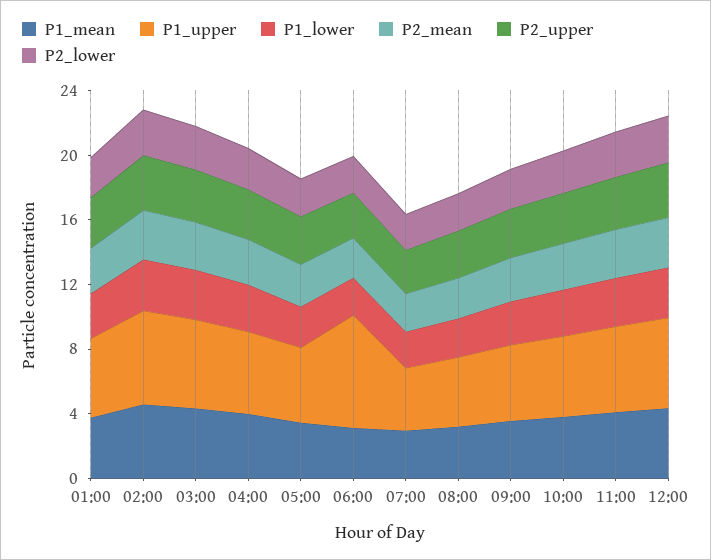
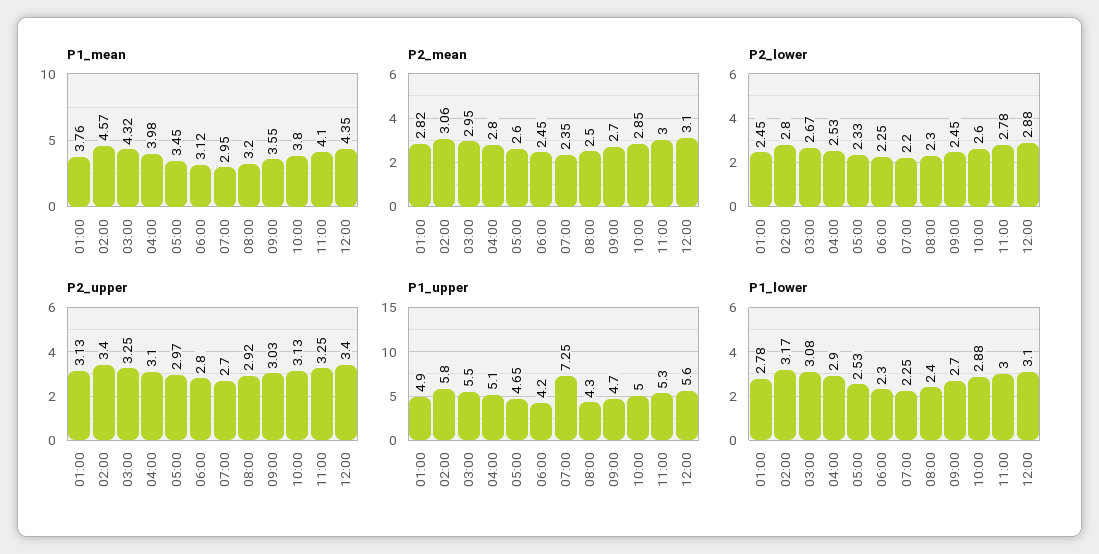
  {
    "P1_mean": {
      "01:00": 3.76,
      "02:00": 4.57,
      "03:00": 4.32,
      "04:00": 3.98,
      "05:00": 3.45,
      "06:00": 3.12,
      "07:00": 2.95,
      "08:00": 3.2,
      "09:00": 3.55,
      "10:00": 3.8,
      "11:00": 4.1,
      "12:00": 4.35
    },
    "P1_upper": {
      "01:00": 4.9,
      "02:00": 5.8,
      "03:00": 5.5,
      "04:00": 5.1,
      "05:00": 4.65,
-     "06:00": 7,
+     "06:00": 4.2,
-     "07:00": 4,
+     "07:00": 7.25,
      "08:00": 4.3,
      "09:00": 4.7,
      "10:00": 5,
      "11:00": 5.3,
      "12:00": 5.6
    },
    "P1_lower": {
      "01:00": 2.78,
      "02:00": 3.17,
      "03:00": 3.08,
      "04:00": 2.9,
      "05:00": 2.53,
      "06:00": 2.3,
      "07:00": 2.25,
      "08:00": 2.4,
      "09:00": 2.7,
      "10:00": 2.88,
      "11:00": 3,
      "12:00": 3.1
    },
    "P2_mean": {
      "01:00": 2.82,
      "02:00": 3.06,
      "03:00": 2.95,
      "04:00": 2.8,
      "05:00": 2.6,
      "06:00": 2.45,
      "07:00": 2.35,
      "08:00": 2.5,
      "09:00": 2.7,
      "10:00": 2.85,
      "11:00": 3,
      "12:00": 3.1
    },
    "P2_upper": {
      "01:00": 3.13,
      "02:00": 3.4,
      "03:00": 3.25,
      "04:00": 3.1,
      "05:00": 2.97,
      "06:00": 2.8,
      "07:00": 2.7,
      "08:00": 2.92,
      "09:00": 3.03,
      "10:00": 3.13,
      "11:00": 3.25,
      "12:00": 3.4
    },
    "P2_lower": {
      "01:00": 2.45,
      "02:00": 2.8,
      "03:00": 2.67,
      "04:00": 2.53,
      "05:00": 2.33,
      "06:00": 2.25,
      "07:00": 2.2,
      "08:00": 2.3,
      "09:00": 2.45,
      "10:00": 2.6,
      "11:00": 2.78,
      "12:00": 2.88
    }
  }

